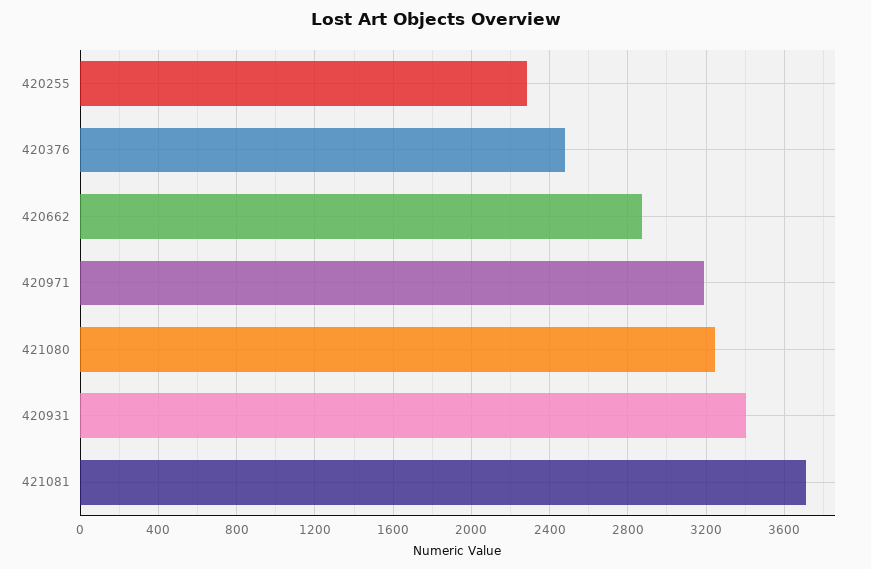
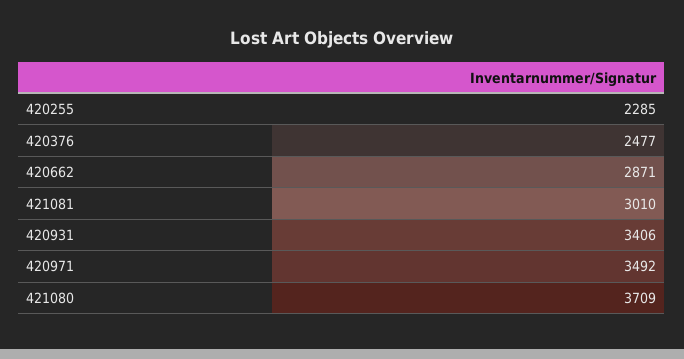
  {
    "420255": 2285,
    "420376": 2477,
    "420662": 2871,
-   "420971": 3200,
+   "420971": 3492,
-   "421080": 3250,
+   "421080": 3709,
    "420931": 3406,
-   "421081": 3700
+   "421081": 3010
  }

